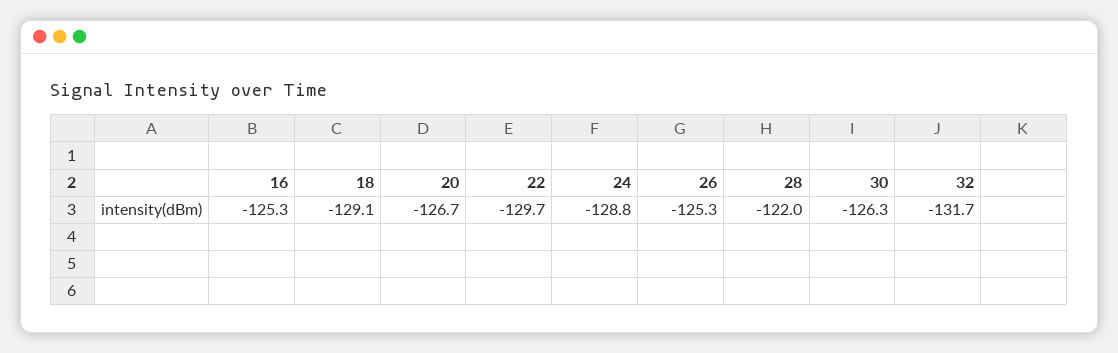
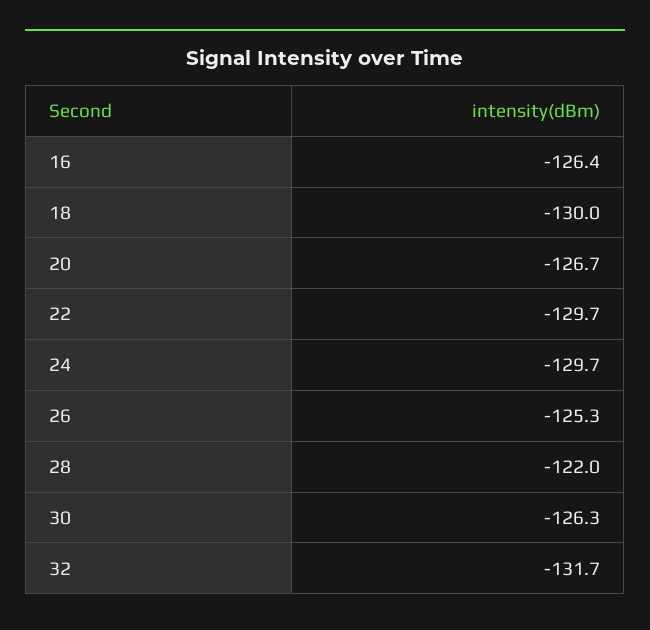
  {
-   "16": -125.3,
+   "16": -126.4,
-   "18": -129.1,
+   "18": -130,
    "20": -126.7,
    "22": -129.7,
-   "24": -128.8,
+   "24": -129.7,
    "26": -125.3,
    "28": -122,
    "30": -126.3,
    "32": -131.7
  }

